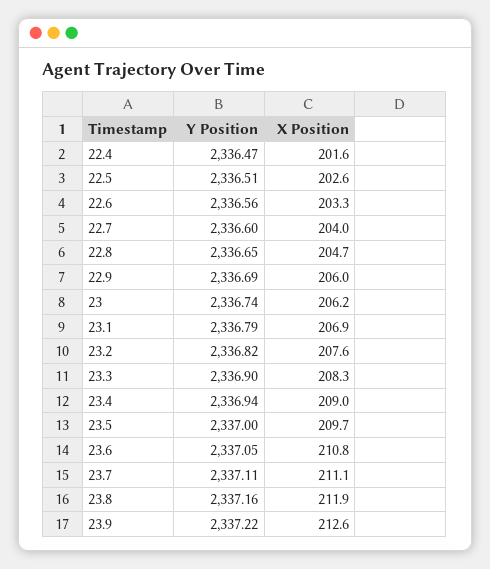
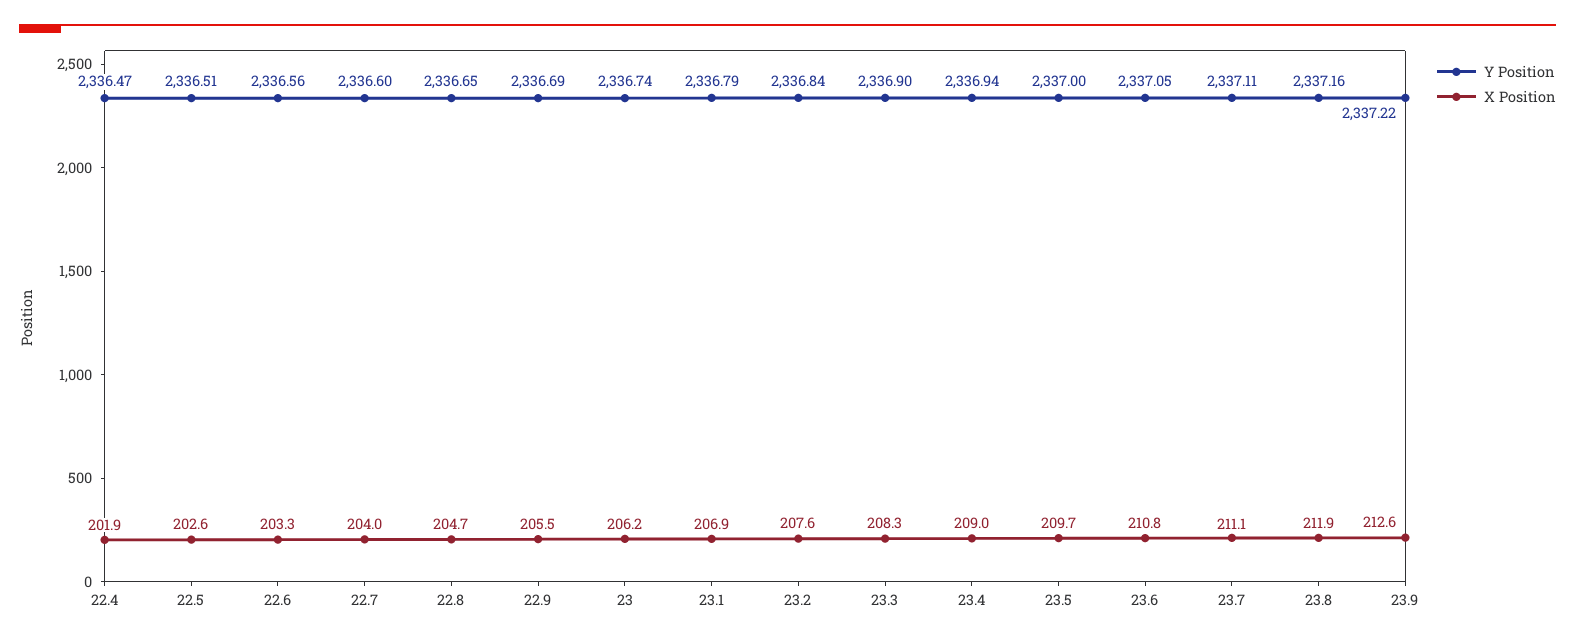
  {
    "Y Position": {
      "22.4": 2336.47,
      "22.5": 2336.51,
      "22.6": 2336.56,
      "22.7": 2336.6,
      "22.8": 2336.65,
      "22.9": 2336.69,
      "23": 2336.74,
      "23.1": 2336.79,
-     "23.2": 2336.82,
+     "23.2": 2336.84,
      "23.3": 2336.9,
      "23.4": 2336.94,
      "23.5": 2337,
      "23.6": 2337.05,
      "23.7": 2337.11,
      "23.8": 2337.16,
      "23.9": 2337.22
    },
    "X Position": {
-     "22.4": 201.6,
+     "22.4": 201.9,
      "22.5": 202.6,
      "22.6": 203.3,
      "22.7": 204,
      "22.8": 204.7,
-     "22.9": 206,
+     "22.9": 205.5,
      "23": 206.2,
      "23.1": 206.9,
      "23.2": 207.6,
      "23.3": 208.3,
      "23.4": 209,
      "23.5": 209.7,
      "23.6": 210.8,
      "23.7": 211.1,
      "23.8": 211.9,
      "23.9": 212.6
    }
  }

